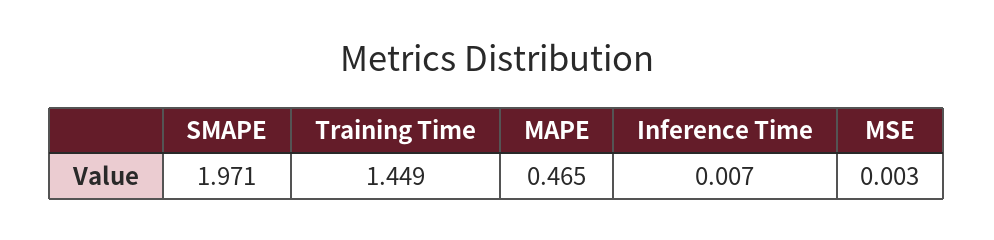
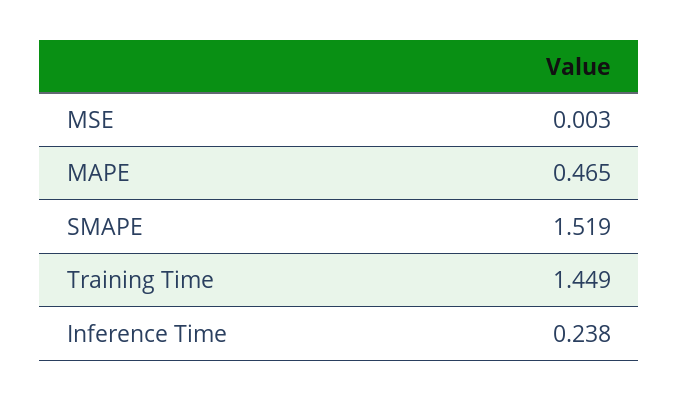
  {
-   "SMAPE": 1.971,
+   "SMAPE": 1.519,
    "Training Time": 1.449,
    "MAPE": 0.465,
-   "Inference Time": 0.007,
+   "Inference Time": 0.238,
    "MSE": 0.003
  }

